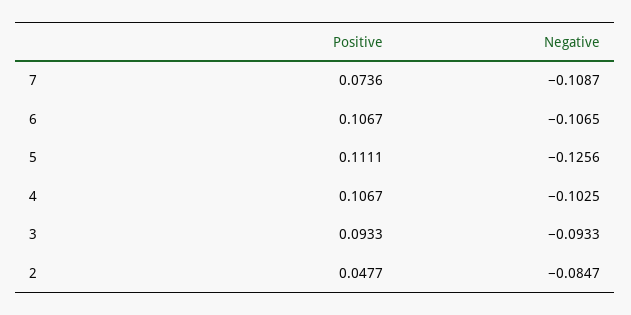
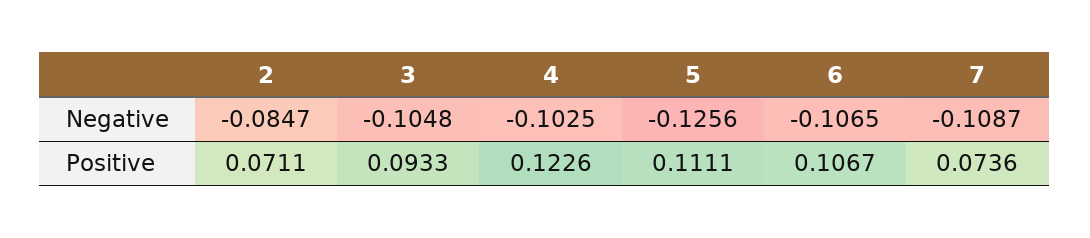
  {
    "Positive": {
      "7": 0.0736,
      "6": 0.1067,
      "5": 0.1111,
-     "4": 0.1067,
+     "4": 0.1226,
      "3": 0.0933,
-     "2": 0.0477
+     "2": 0.0711
    },
    "Negative": {
      "7": -0.1087,
      "6": -0.1065,
      "5": -0.1256,
      "4": -0.1025,
-     "3": -0.0933,
+     "3": -0.1048,
      "2": -0.0847
    }
  }

